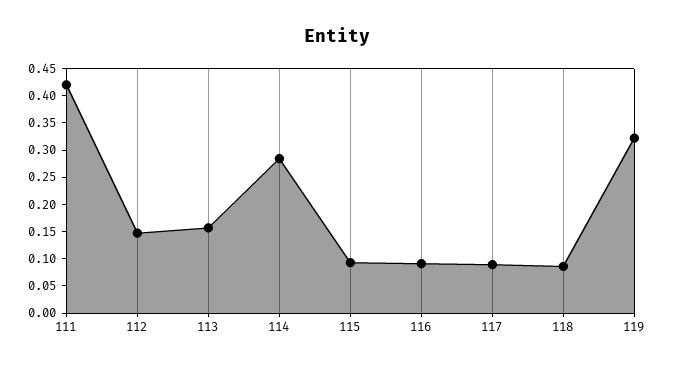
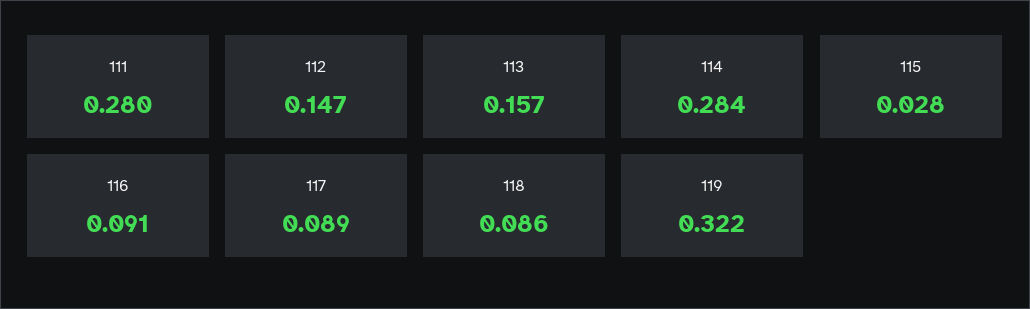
  {
-   "111": 0.425,
+   "111": 0.28,
    "112": 0.147,
    "113": 0.157,
    "114": 0.284,
-   "115": 0.1,
+   "115": 0.028,
    "116": 0.091,
    "117": 0.089,
    "118": 0.086,
    "119": 0.322
  }

